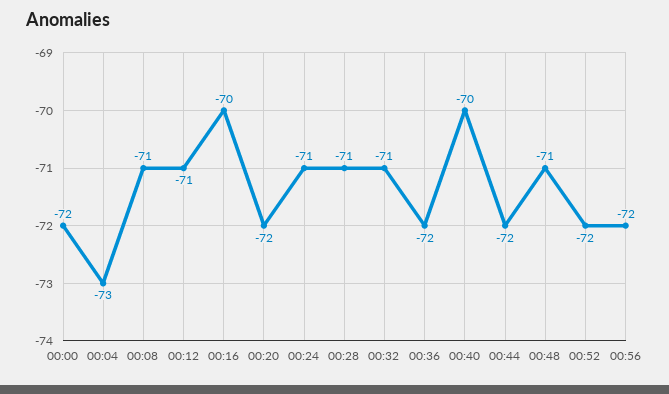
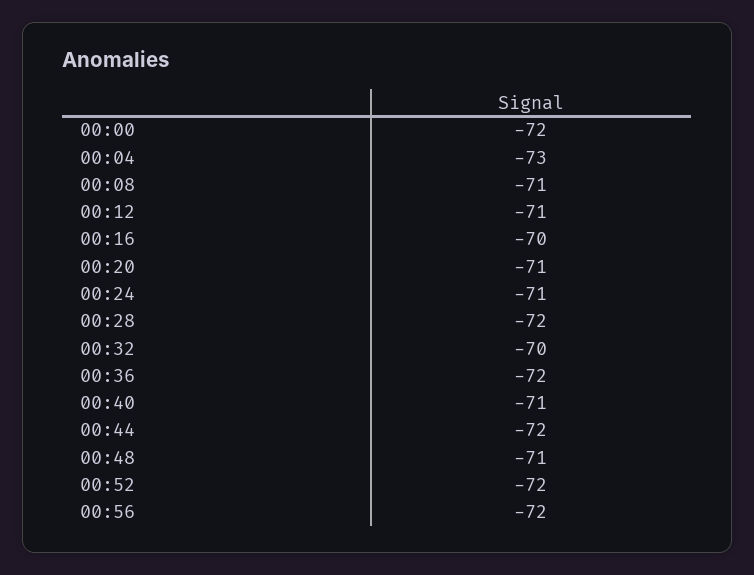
  {
    "00:00": -72,
    "00:04": -73,
    "00:08": -71,
    "00:12": -71,
    "00:16": -70,
-   "00:20": -72,
+   "00:20": -71,
    "00:24": -71,
-   "00:28": -71,
+   "00:28": -72,
-   "00:32": -71,
+   "00:32": -70,
    "00:36": -72,
-   "00:40": -70,
+   "00:40": -71,
    "00:44": -72,
    "00:48": -71,
    "00:52": -72,
    "00:56": -72
  }

